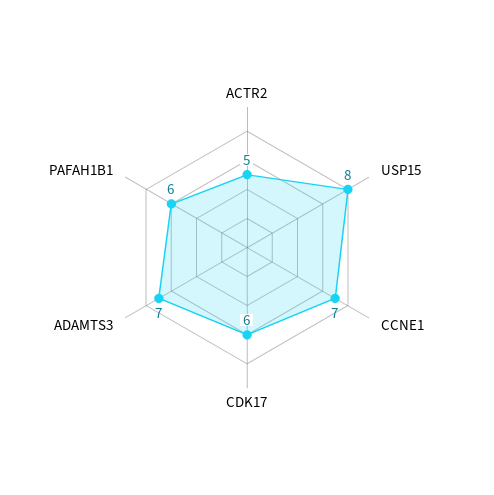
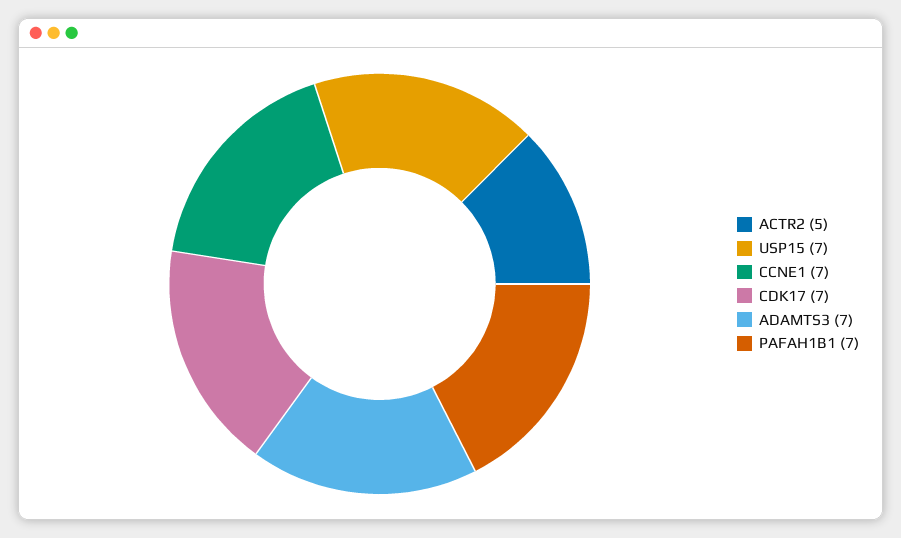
  {
    "ACTR2": 5,
-   "USP15": 8,
+   "USP15": 7,
    "CCNE1": 7,
-   "CDK17": 6,
+   "CDK17": 7,
    "ADAMTS3": 7,
-   "PAFAH1B1": 6
+   "PAFAH1B1": 7
  }

